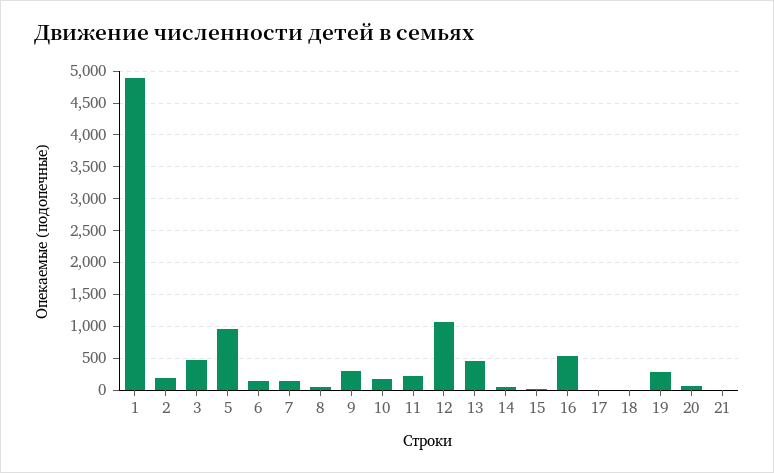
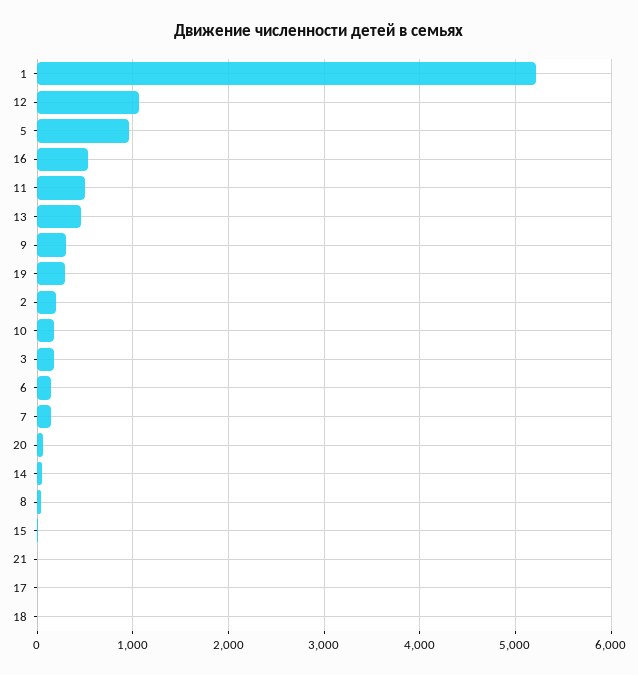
  {
-   "1": 4900,
+   "1": 5200,
    "2": 200,
-   "3": 500,
+   "3": 200,
    "5": 1000,
    "6": 100,
    "7": 100,
    "8": 0,
    "9": 300,
    "10": 200,
-   "11": 200,
+   "11": 500,
    "12": 1100,
    "13": 500,
    "14": 0,
    "15": 0,
    "16": 500,
    "17": 0,
    "18": 0,
    "19": 300,
    "20": 100,
    "21": 0
  }

